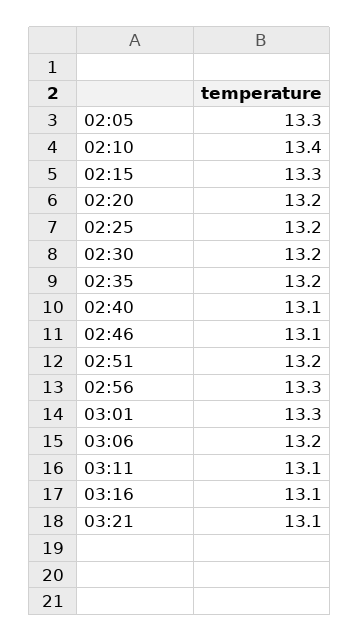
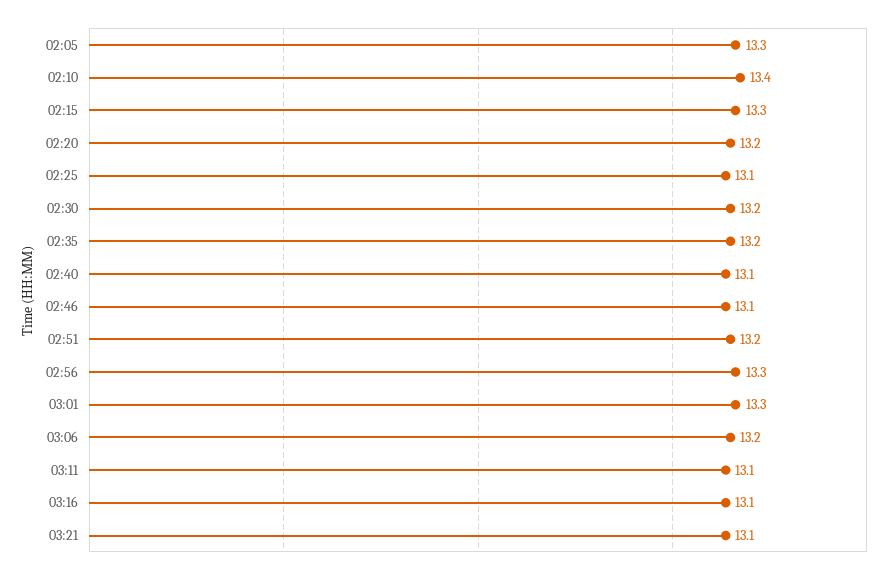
  {
    "02:05": 13.3,
    "02:10": 13.4,
    "02:15": 13.3,
    "02:20": 13.2,
-   "02:25": 13.2,
+   "02:25": 13.1,
    "02:30": 13.2,
    "02:35": 13.2,
    "02:40": 13.1,
    "02:46": 13.1,
    "02:51": 13.2,
    "02:56": 13.3,
    "03:01": 13.3,
    "03:06": 13.2,
    "03:11": 13.1,
    "03:16": 13.1,
    "03:21": 13.1
  }

